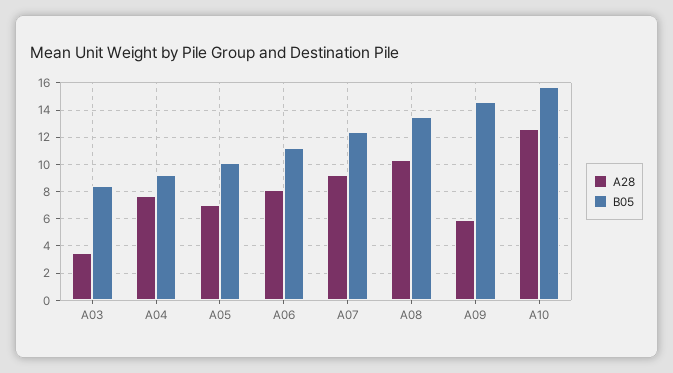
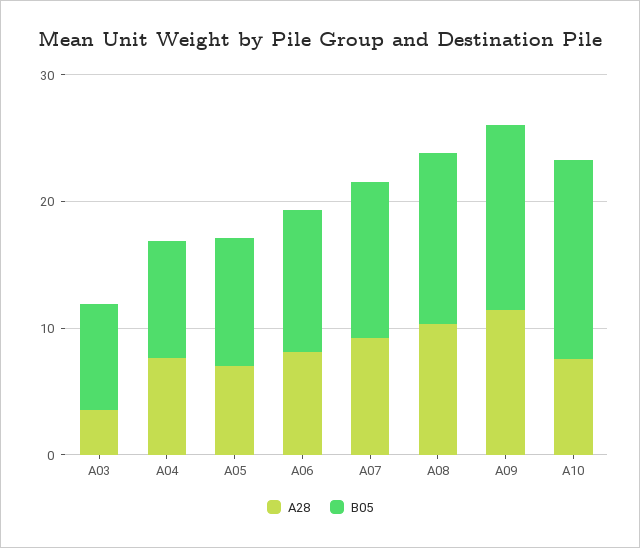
  {
    "A28": {
      "A03": 3.5,
      "A04": 7.5,
      "A05": 7,
      "A06": 8,
      "A07": 9,
      "A08": 10.5,
-     "A09": 6,
+     "A09": 12,
-     "A10": 12.5
+     "A10": 8
    },
    "B05": {
      "A03": 8.5,
      "A04": 9,
      "A05": 10,
      "A06": 11,
      "A07": 12.5,
      "A08": 13.5,
      "A09": 14.5,
      "A10": 15.5
    }
  }

